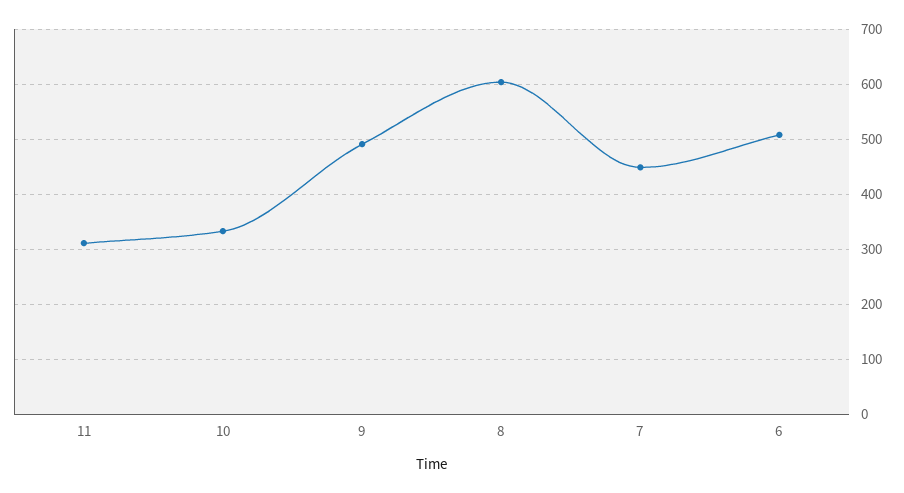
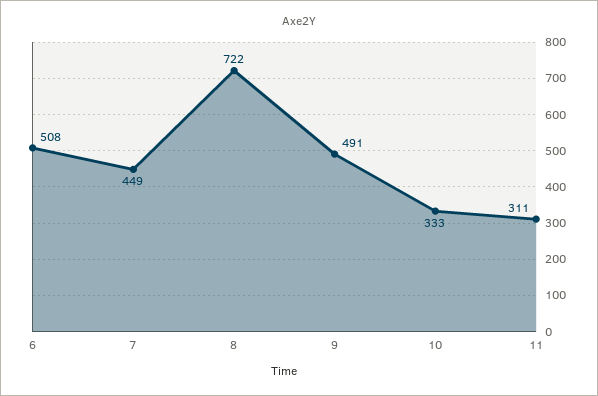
  {
    "11": 311,
    "10": 333,
    "9": 491,
-   "8": 600,
+   "8": 722,
    "7": 449,
    "6": 508
  }

